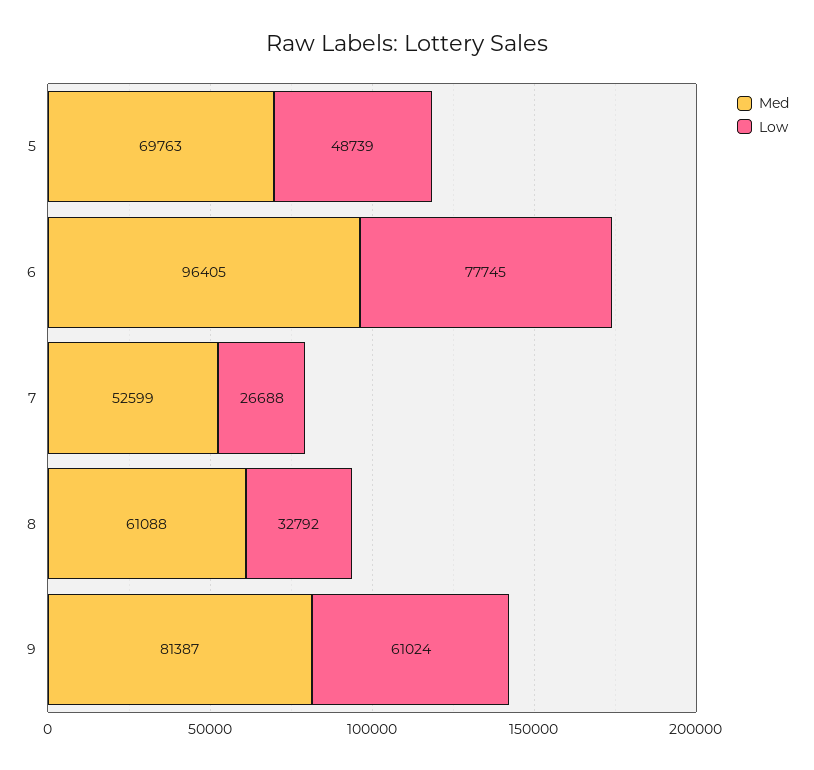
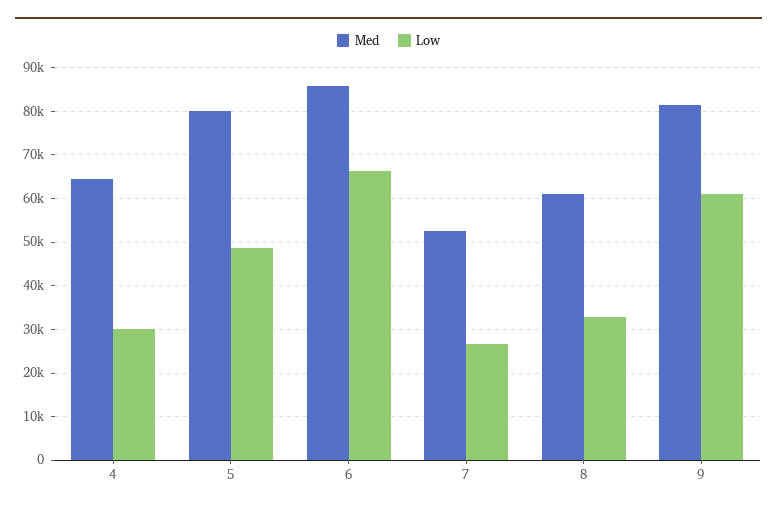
  {
    "Med": {
-     "5": 69763,
+     "5": 80000,
-     "6": 96405,
+     "6": 86000,
      "7": 52599,
      "8": 61088,
-     "9": 81387
+     "9": 81387,
+     "4": 64000
    },
    "Low": {
      "5": 48739,
-     "6": 77745,
+     "6": 66000,
      "7": 26688,
      "8": 32792,
-     "9": 61024
+     "9": 61024,
+     "4": 30000
    }
  }

